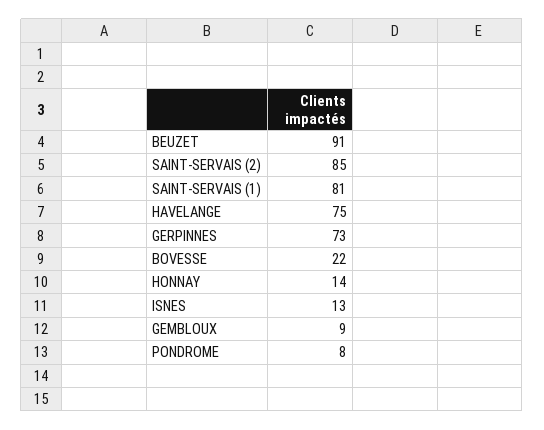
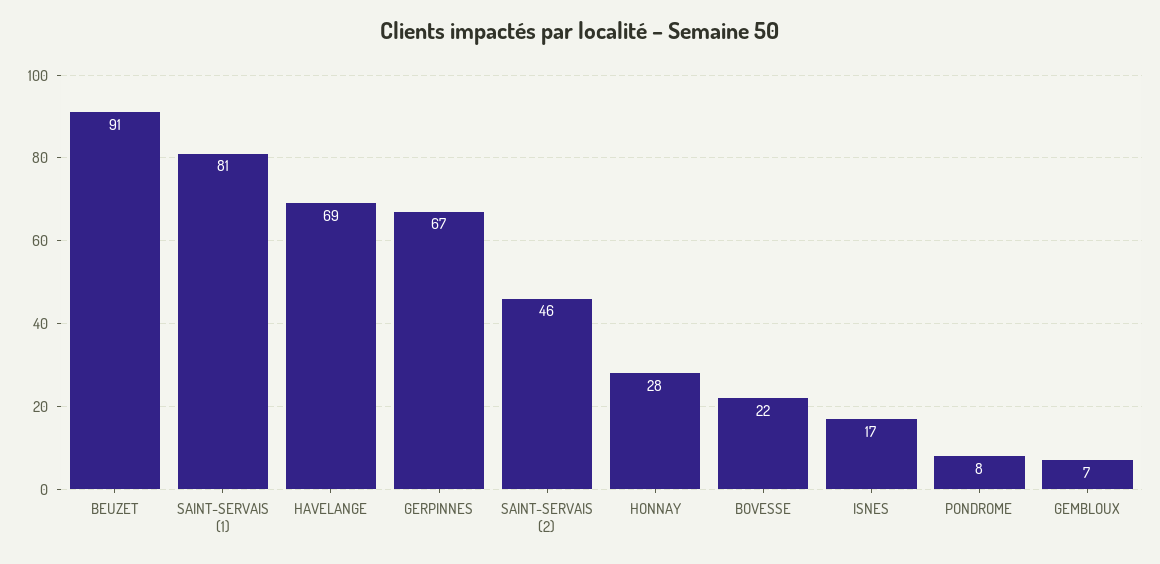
  {
    "BEUZET": 91,
-   "SAINT-SERVAIS (2)": 85,
+   "SAINT-SERVAIS (2)": 46,
    "SAINT-SERVAIS (1)": 81,
-   "HAVELANGE": 75,
+   "HAVELANGE": 69,
-   "GERPINNES": 73,
+   "GERPINNES": 67,
    "BOVESSE": 22,
-   "HONNAY": 14,
+   "HONNAY": 28,
-   "ISNES": 13,
+   "ISNES": 17,
-   "GEMBLOUX": 9,
+   "GEMBLOUX": 7,
    "PONDROME": 8
  }

